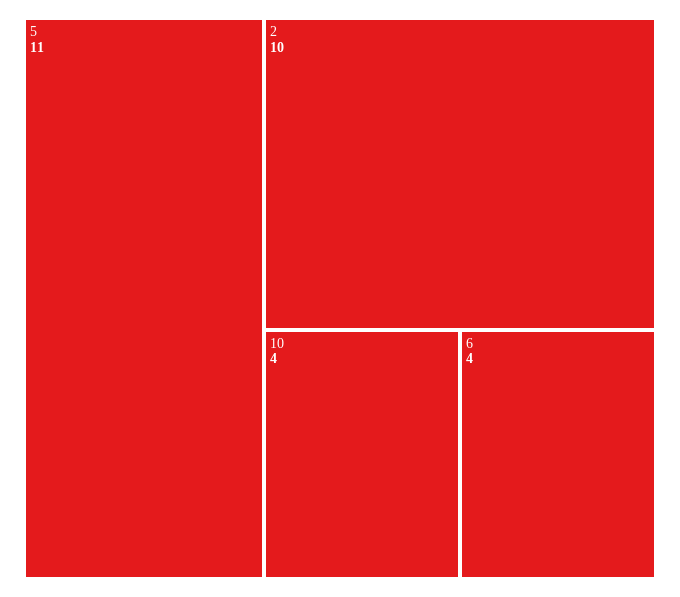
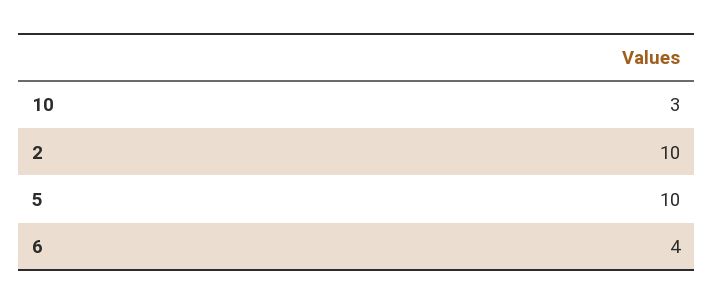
  {
-   "5": 11,
+   "5": 10,
    "2": 10,
-   "10": 4,
+   "10": 3,
    "6": 4
  }

